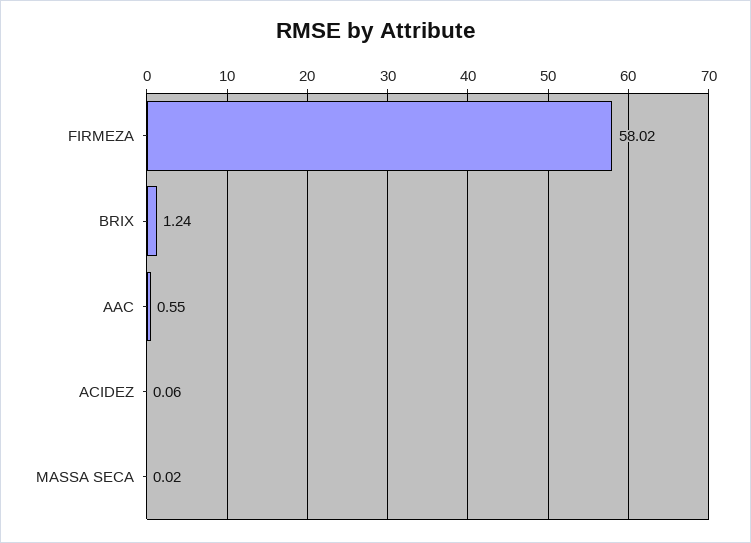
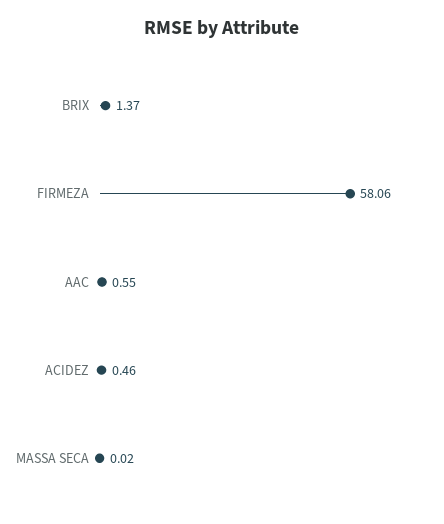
  {
-   "FIRMEZA": 58.02,
+   "FIRMEZA": 58.06,
-   "BRIX": 1.24,
+   "BRIX": 1.37,
    "AAC": 0.55,
-   "ACIDEZ": 0.06,
+   "ACIDEZ": 0.46,
    "MASSA SECA": 0.02
  }

